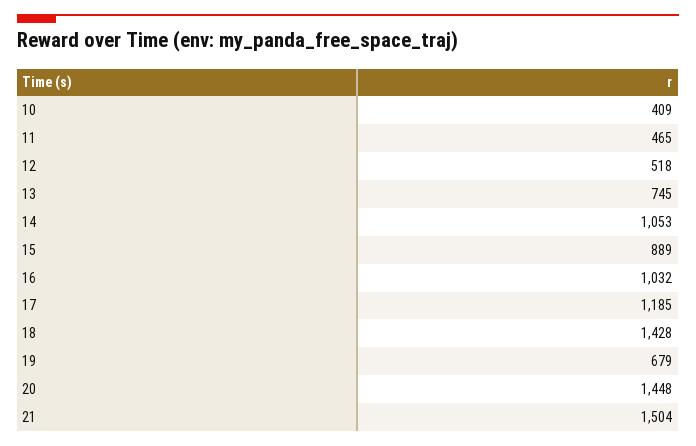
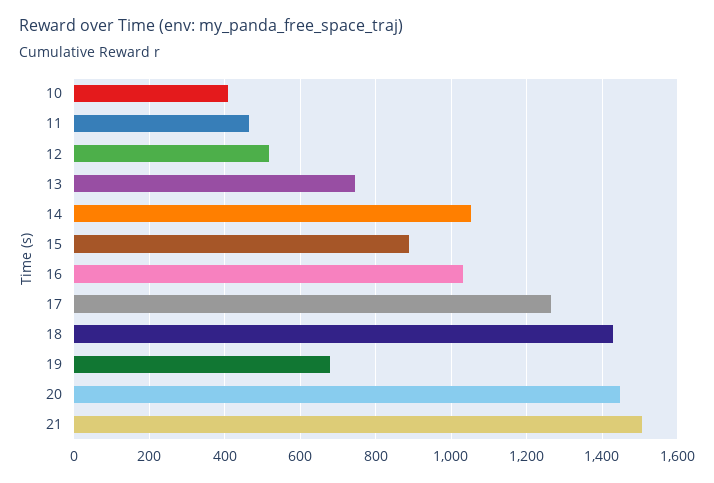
  {
    "10": 409,
    "11": 465,
    "12": 518,
    "13": 745,
    "14": 1053,
    "15": 889,
    "16": 1032,
-   "17": 1185,
+   "17": 1260,
    "18": 1428,
    "19": 679,
    "20": 1448,
    "21": 1504
  }

